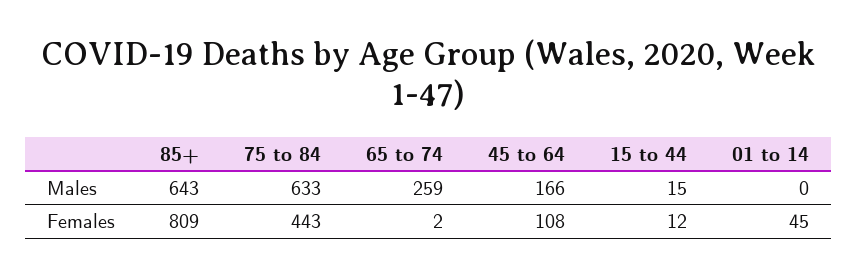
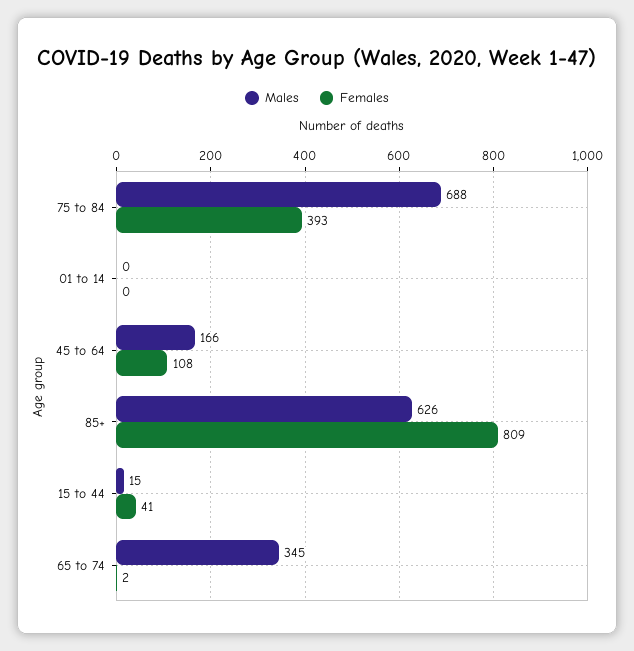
  {
    "Males": {
-     "85+": 643,
+     "85+": 626,
-     "75 to 84": 633,
+     "75 to 84": 688,
-     "65 to 74": 259,
+     "65 to 74": 345,
      "45 to 64": 166,
      "15 to 44": 15,
      "01 to 14": 0
    },
    "Females": {
      "85+": 809,
-     "75 to 84": 443,
+     "75 to 84": 393,
      "65 to 74": 2,
      "45 to 64": 108,
-     "15 to 44": 12,
+     "15 to 44": 41,
-     "01 to 14": 45
+     "01 to 14": 0
    }
  }

